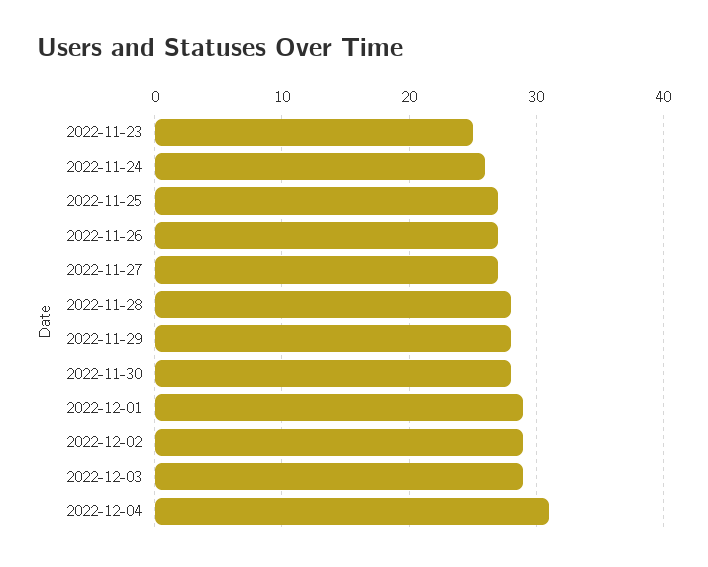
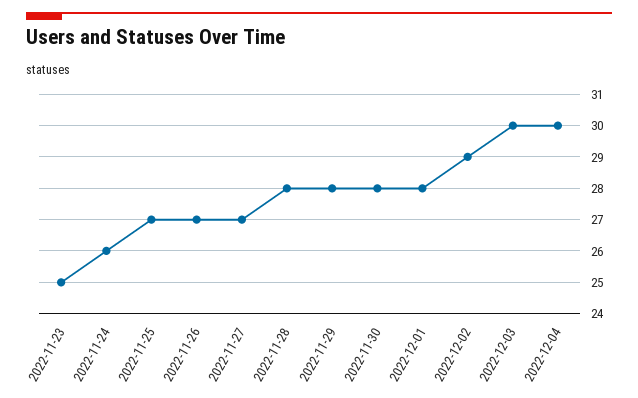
  {
    "2022-11-23": 25,
    "2022-11-24": 26,
    "2022-11-25": 27,
    "2022-11-26": 27,
    "2022-11-27": 27,
    "2022-11-28": 28,
    "2022-11-29": 28,
    "2022-11-30": 28,
-   "2022-12-01": 29,
+   "2022-12-01": 28,
    "2022-12-02": 29,
-   "2022-12-03": 29,
+   "2022-12-03": 30,
-   "2022-12-04": 31
+   "2022-12-04": 30
  }

